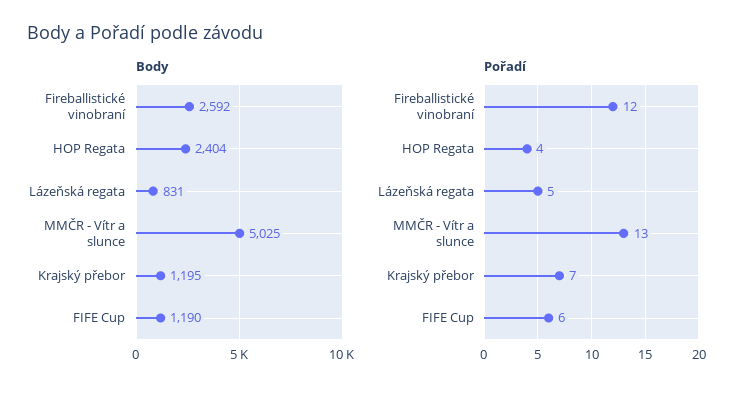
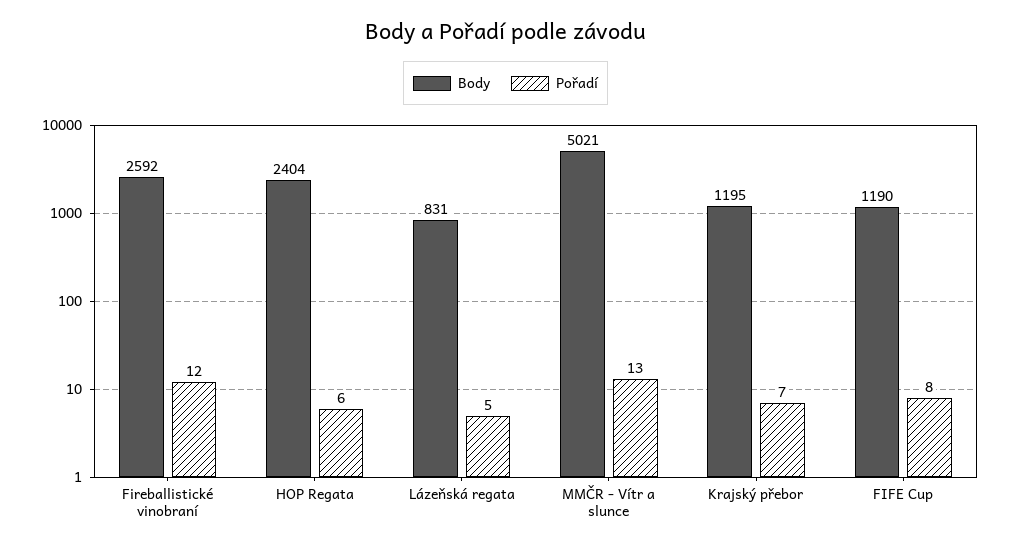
  {
    "Body": {
      "Fireballistické vinobraní": 2592,
      "HOP Regata": 2404,
      "Lázeňská regata": 831,
-     "MMČR - Vítr a slunce": 5025,
+     "MMČR - Vítr a slunce": 5021,
      "Krajský přebor": 1195,
      "FIFE Cup": 1190
    },
    "Pořadí": {
      "Fireballistické vinobraní": 12,
-     "HOP Regata": 4,
+     "HOP Regata": 6,
      "Lázeňská regata": 5,
      "MMČR - Vítr a slunce": 13,
      "Krajský přebor": 7,
-     "FIFE Cup": 6
+     "FIFE Cup": 8
    }
  }

